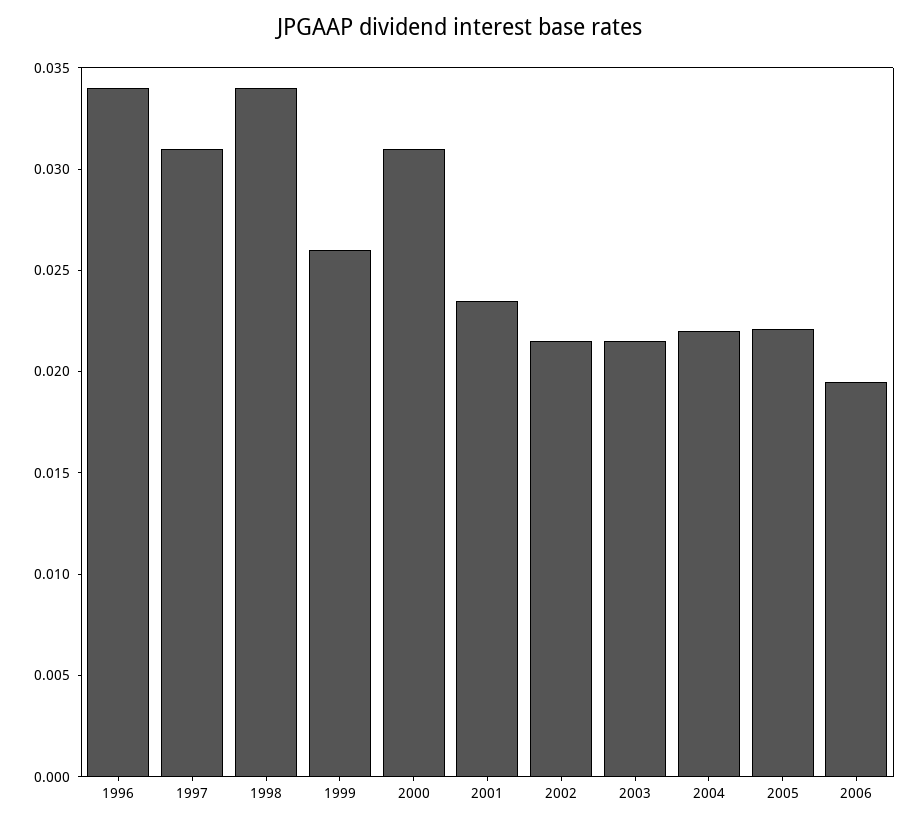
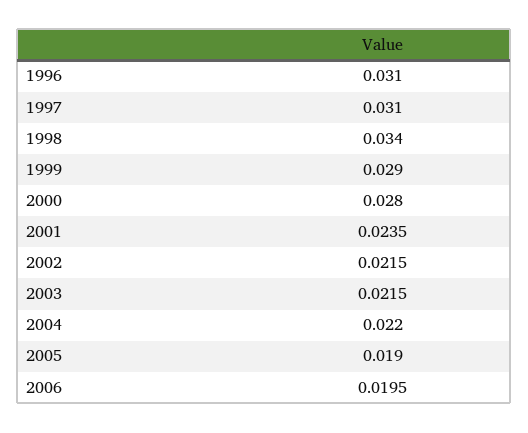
  {
-   "1996": 0.034,
+   "1996": 0.031,
    "1997": 0.031,
    "1998": 0.034,
-   "1999": 0.026,
+   "1999": 0.029,
-   "2000": 0.031,
+   "2000": 0.028,
    "2001": 0.0235,
    "2002": 0.0215,
    "2003": 0.0215,
    "2004": 0.022,
-   "2005": 0.022,
+   "2005": 0.019,
    "2006": 0.0195
  }

